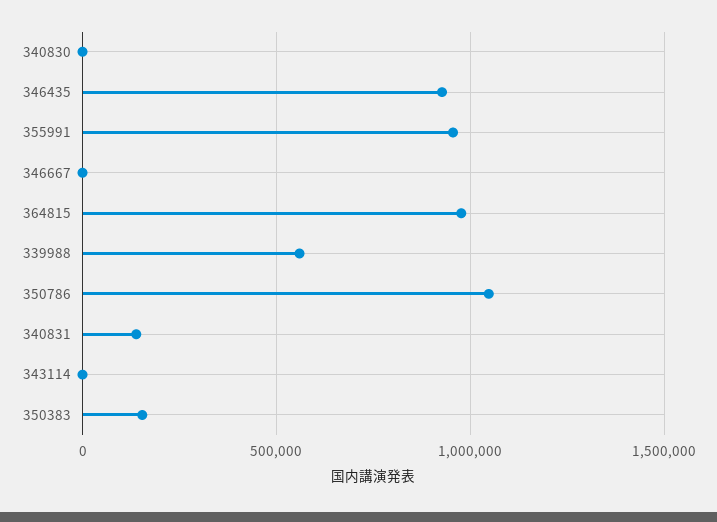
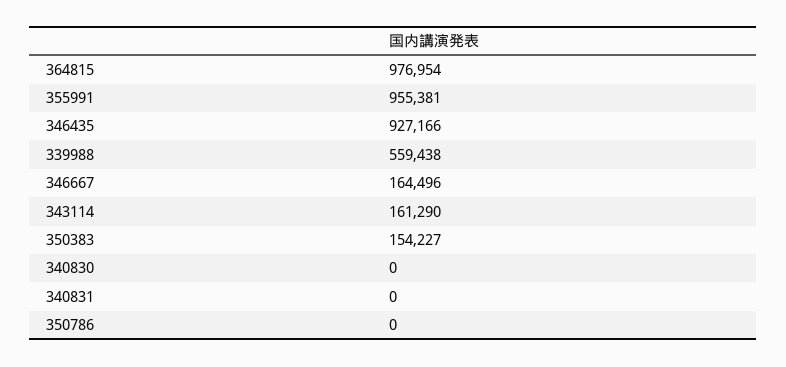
  {
    "340830": 0,
    "346435": 927166,
    "355991": 955381,
-   "346667": 0,
+   "346667": 164496,
    "364815": 976954,
    "339988": 559438,
-   "350786": 1050000,
+   "350786": 0,
-   "340831": 150000,
+   "340831": 0,
-   "343114": 0,
+   "343114": 161290,
    "350383": 154227
  }

